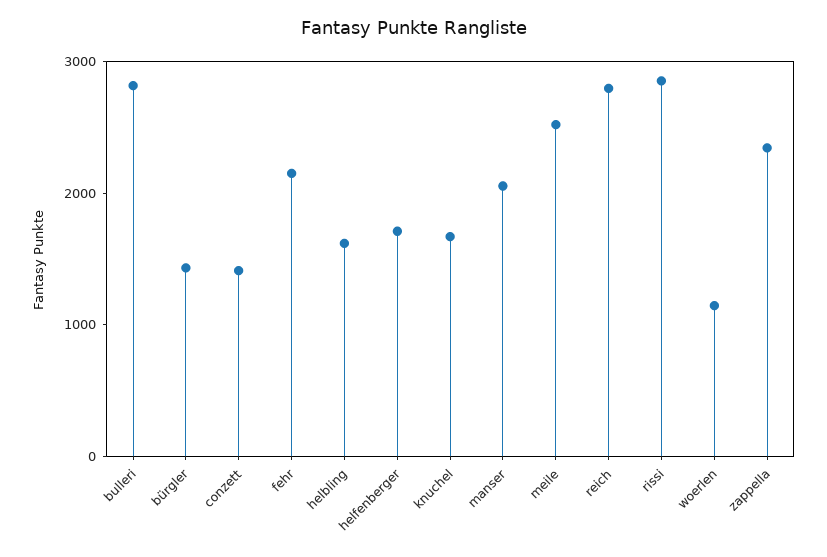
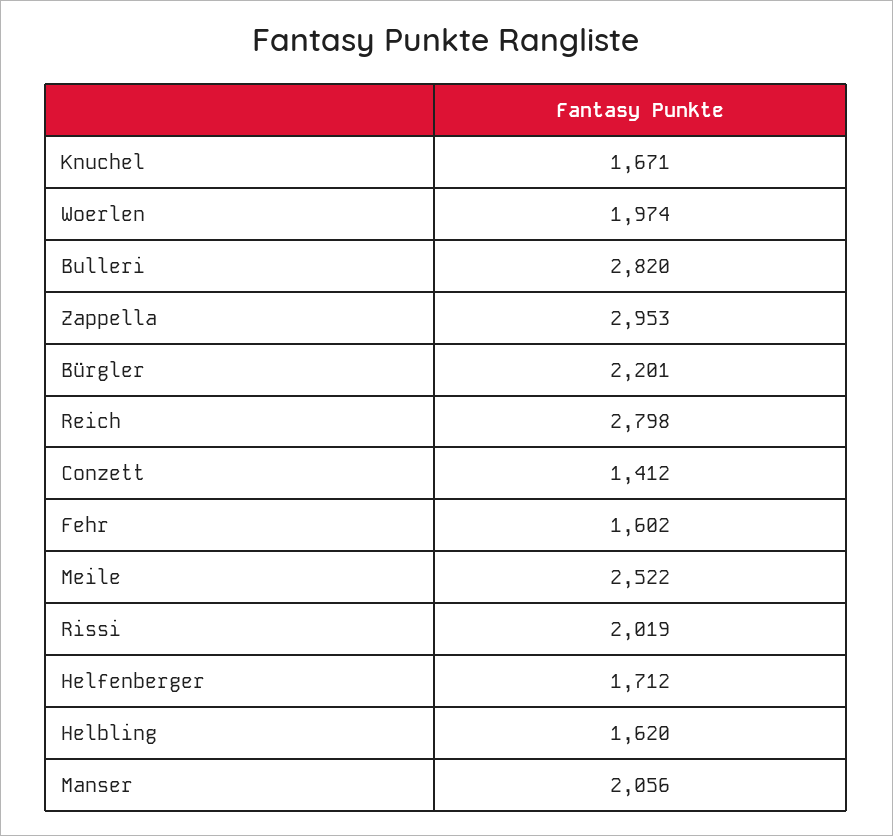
  {
    "bulleri": 2820,
-   "bürgler": 1400,
+   "bürgler": 2201,
    "conzett": 1412,
-   "fehr": 2200,
+   "fehr": 1602,
    "helbling": 1620,
    "helfenberger": 1712,
    "knuchel": 1671,
    "manser": 2056,
    "meile": 2522,
    "reich": 2798,
-   "rissi": 2800,
+   "rissi": 2019,
-   "woerlen": 1200,
+   "woerlen": 1974,
-   "zappella": 2400
+   "zappella": 2953
  }

